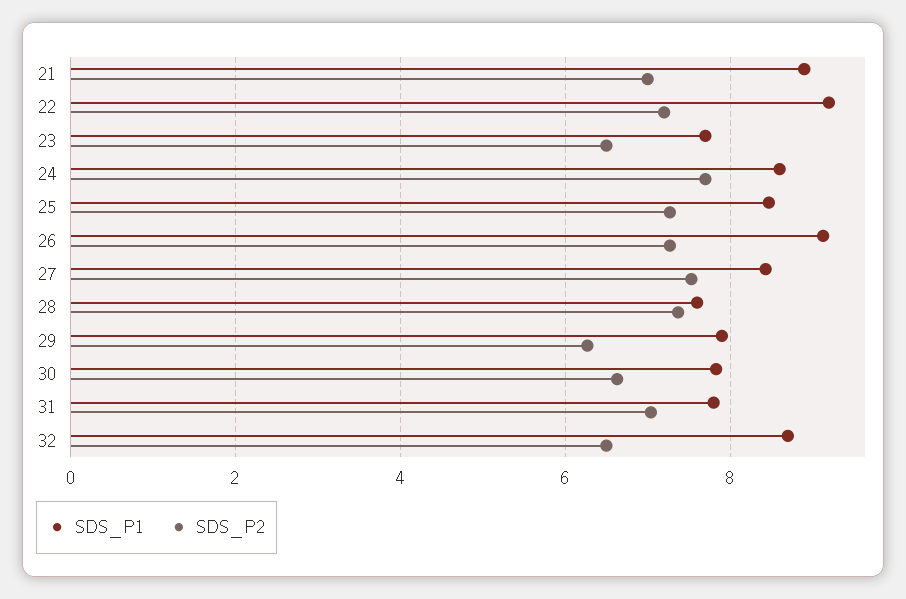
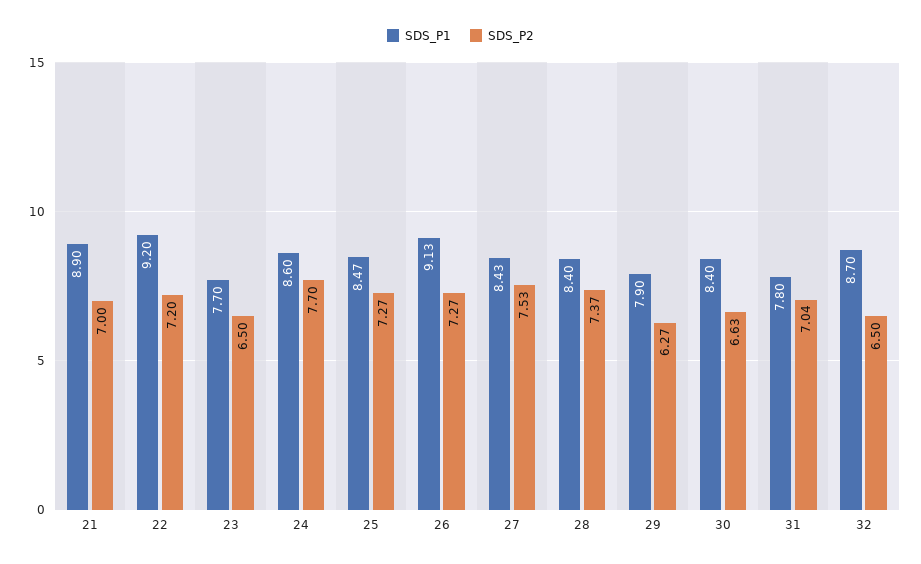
  {
    "SDS_P1": {
      "21": 8.9,
      "22": 9.2,
      "23": 7.7,
      "24": 8.6,
      "25": 8.47,
      "26": 9.13,
      "27": 8.43,
-     "28": 7.6,
+     "28": 8.4,
      "29": 7.9,
-     "30": 7.8,
+     "30": 8.4,
      "31": 7.8,
      "32": 8.7
    },
    "SDS_P2": {
      "21": 7,
      "22": 7.2,
      "23": 6.5,
      "24": 7.7,
      "25": 7.27,
      "26": 7.27,
      "27": 7.53,
      "28": 7.37,
      "29": 6.27,
      "30": 6.63,
      "31": 7.04,
      "32": 6.5
    }
  }

